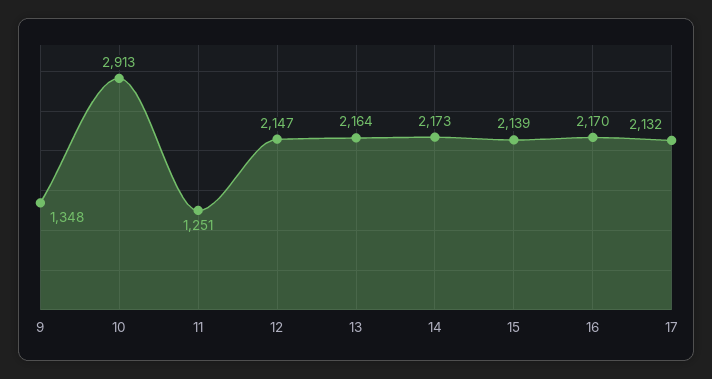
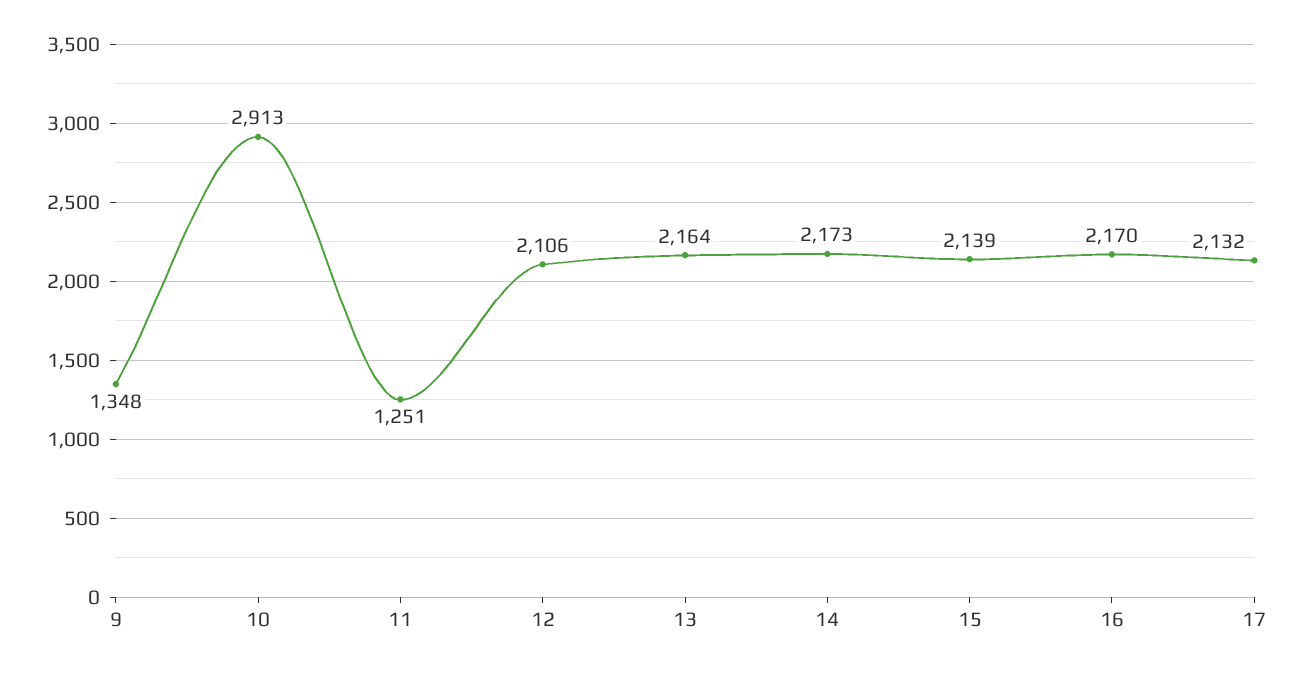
  {
    "9": 1348,
    "10": 2913,
    "11": 1251,
-   "12": 2147,
+   "12": 2106,
    "13": 2164,
    "14": 2173,
    "15": 2139,
    "16": 2170,
    "17": 2132
  }

